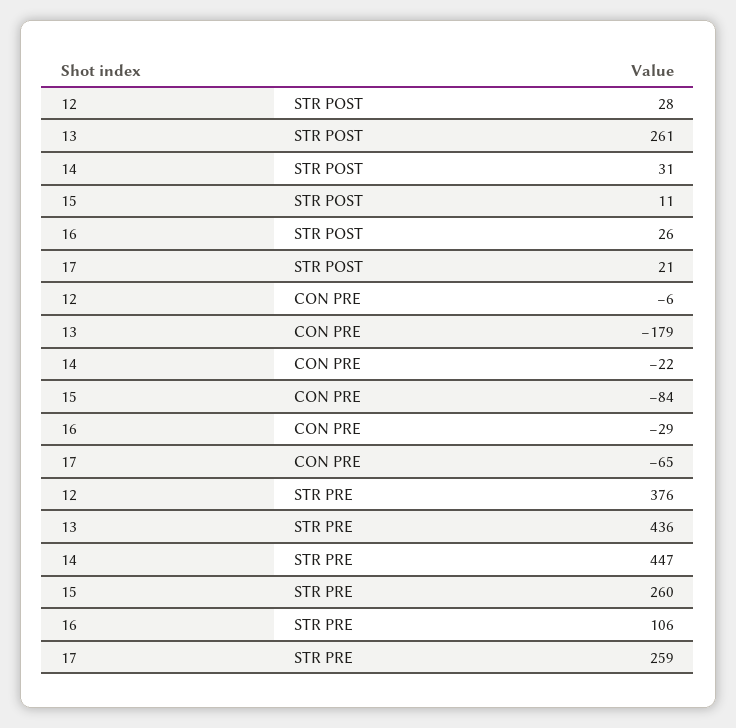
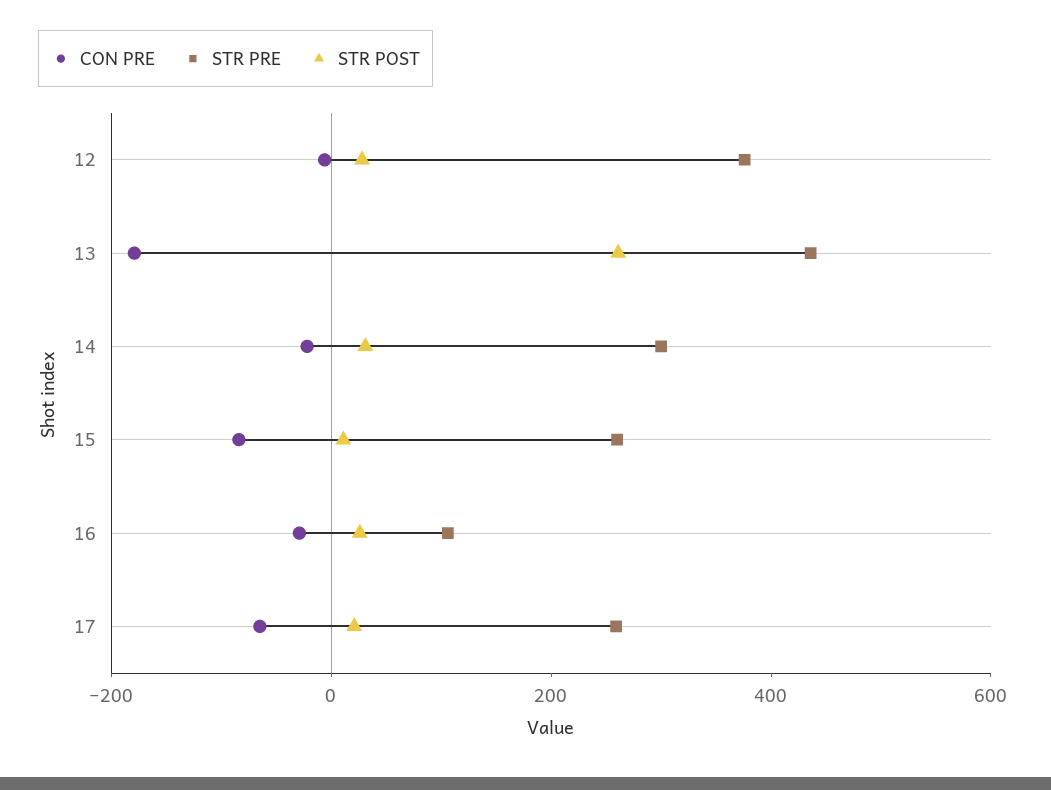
  {
    "STR POST": {
      "12": 28,
      "13": 261,
      "14": 31,
      "15": 11,
      "16": 26,
      "17": 21
    },
    "CON PRE": {
      "12": -6,
      "13": -179,
      "14": -22,
      "15": -84,
      "16": -29,
      "17": -65
    },
    "STR PRE": {
      "12": 376,
      "13": 436,
-     "14": 447,
+     "14": 300,
      "15": 260,
      "16": 106,
      "17": 259
    }
  }

